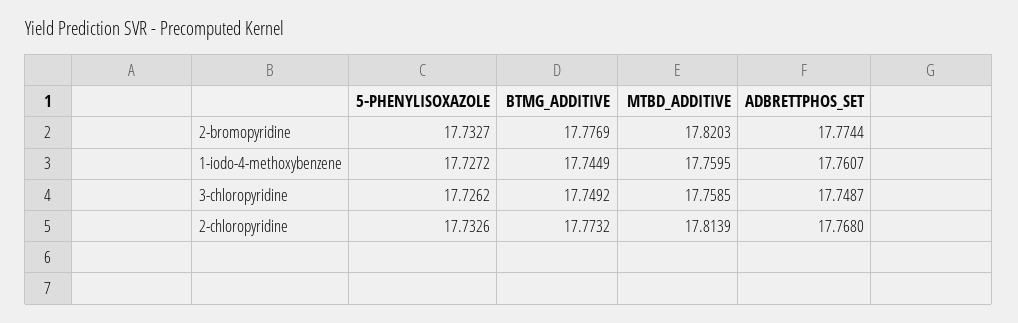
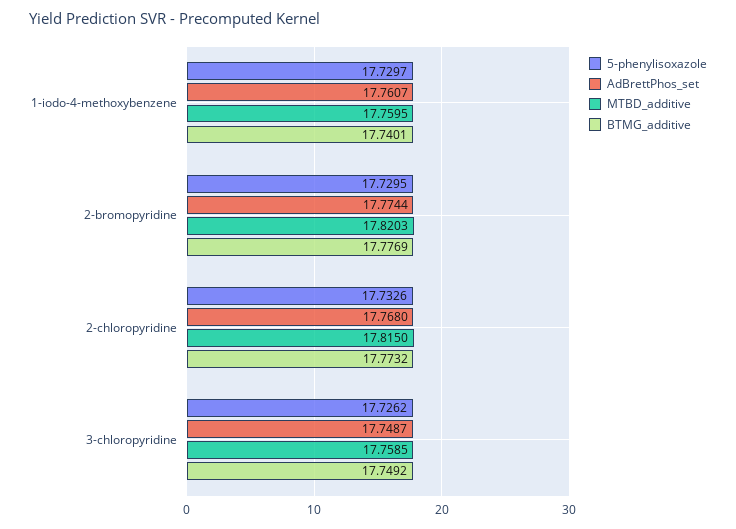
  {
    "5-PHENYLISOXAZOLE": {
-     "2-bromopyridine": 17.7327,
+     "2-bromopyridine": 17.7295,
-     "1-iodo-4-methoxybenzene": 17.7272,
+     "1-iodo-4-methoxybenzene": 17.7297,
      "3-chloropyridine": 17.7262,
      "2-chloropyridine": 17.7326
    },
    "BTMG_ADDITIVE": {
      "2-bromopyridine": 17.7769,
-     "1-iodo-4-methoxybenzene": 17.7449,
+     "1-iodo-4-methoxybenzene": 17.7401,
      "3-chloropyridine": 17.7492,
      "2-chloropyridine": 17.7732
    },
    "MTBD_ADDITIVE": {
      "2-bromopyridine": 17.8203,
      "1-iodo-4-methoxybenzene": 17.7595,
      "3-chloropyridine": 17.7585,
-     "2-chloropyridine": 17.8139
+     "2-chloropyridine": 17.815
    },
    "ADBRETTPHOS_SET": {
      "2-bromopyridine": 17.7744,
      "1-iodo-4-methoxybenzene": 17.7607,
      "3-chloropyridine": 17.7487,
      "2-chloropyridine": 17.768
    }
  }

